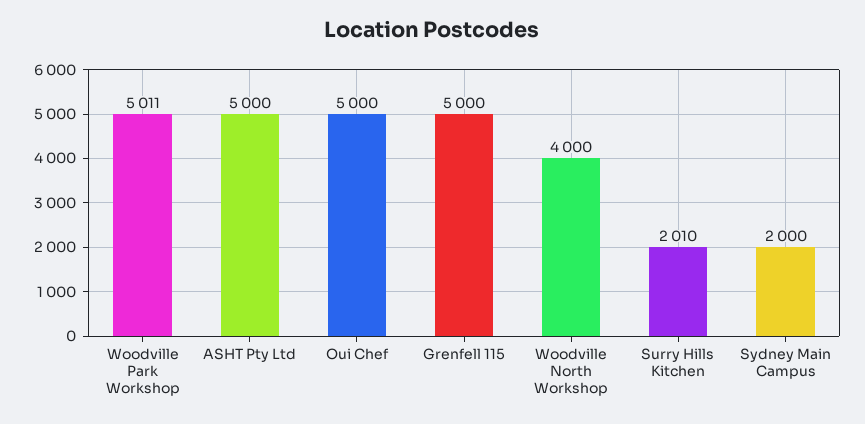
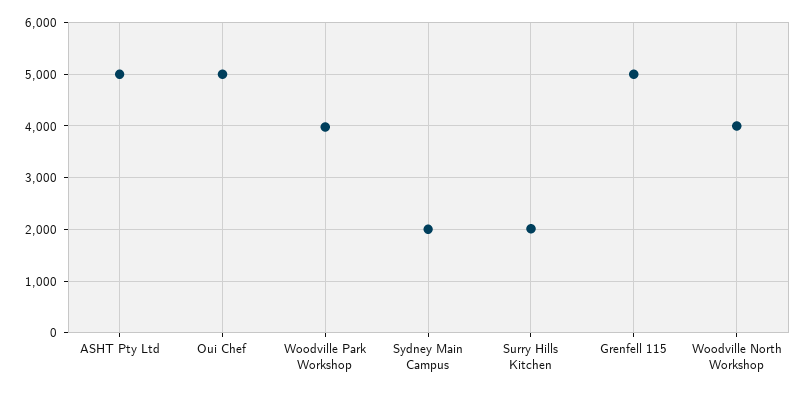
  {
-   "Woodville Park Workshop": 5011,
+   "Woodville Park Workshop": 4000,
    "ASHT Pty Ltd": 5000,
    "Oui Chef": 5000,
    "Grenfell 115": 5000,
    "Woodville North Workshop": 4000,
    "Surry Hills Kitchen": 2010,
    "Sydney Main Campus": 2000
  }

